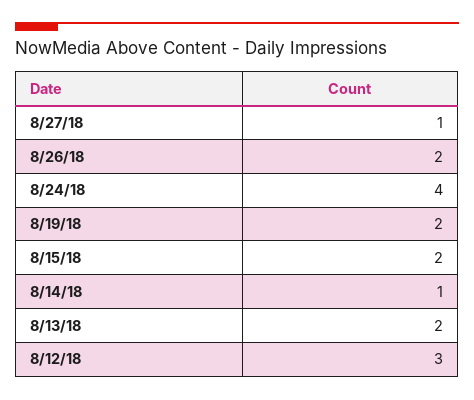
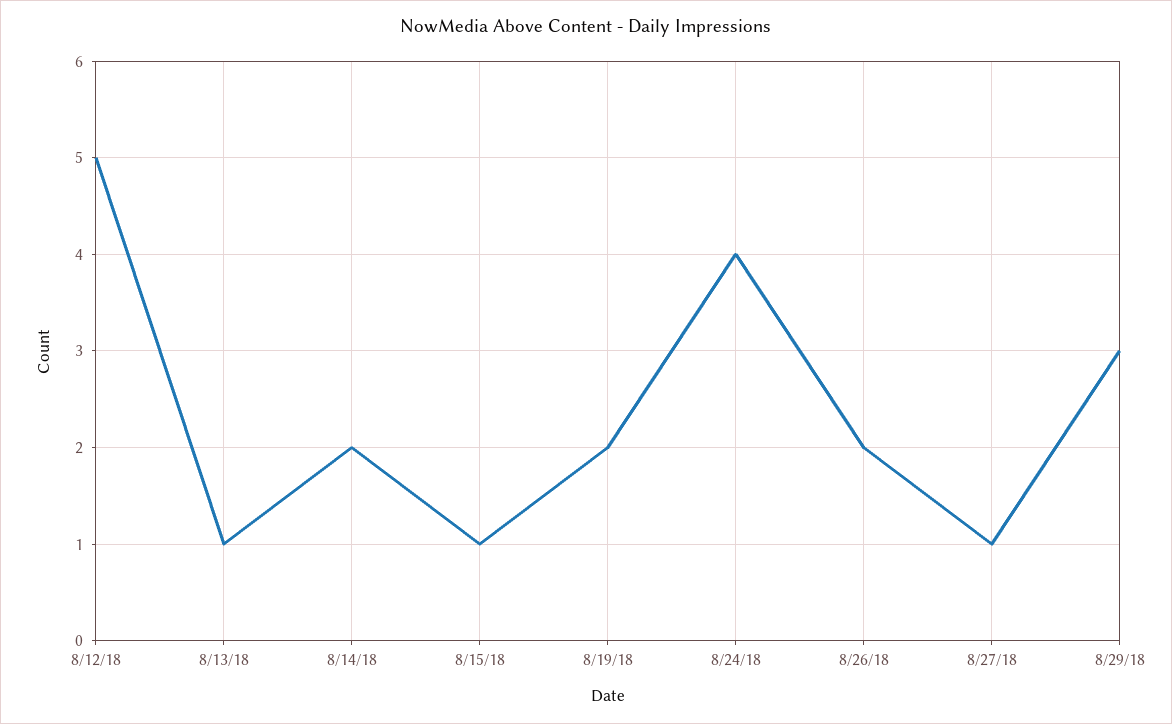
  {
    "8/27/18": 1,
    "8/26/18": 2,
    "8/24/18": 4,
    "8/19/18": 2,
-   "8/15/18": 2,
+   "8/15/18": 1,
-   "8/14/18": 1,
+   "8/14/18": 2,
-   "8/13/18": 2,
+   "8/13/18": 1,
-   "8/12/18": 3
+   "8/12/18": 5,
+   "8/29/18": 3
  }

